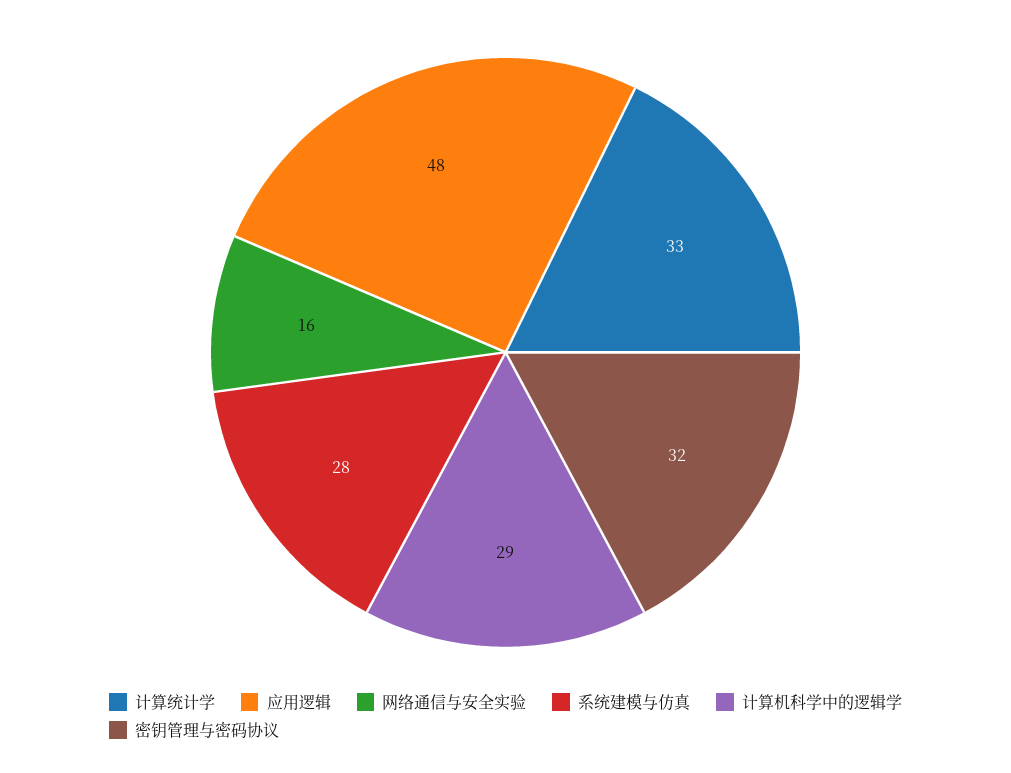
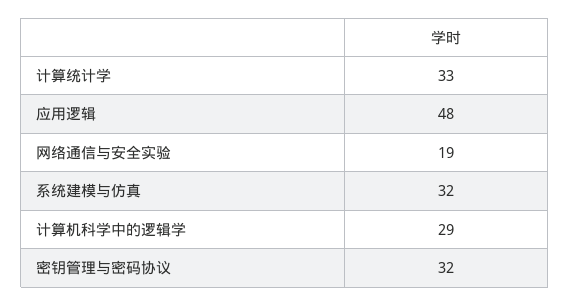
  {
    "计算统计学": 33,
    "应用逻辑": 48,
-   "网络通信与安全实验": 16,
+   "网络通信与安全实验": 19,
-   "系统建模与仿真": 28,
+   "系统建模与仿真": 32,
    "计算机科学中的逻辑学": 29,
    "密钥管理与密码协议": 32
  }

